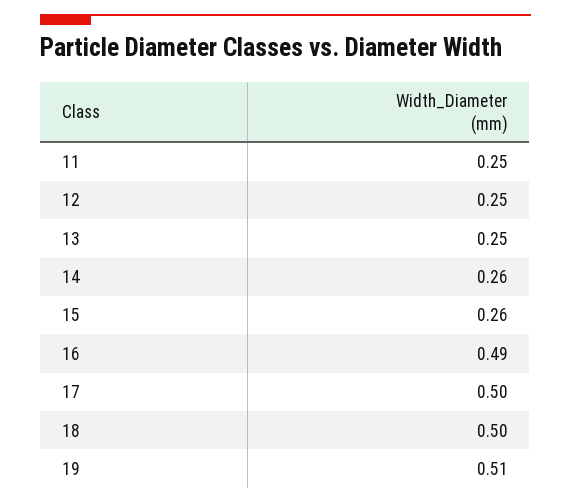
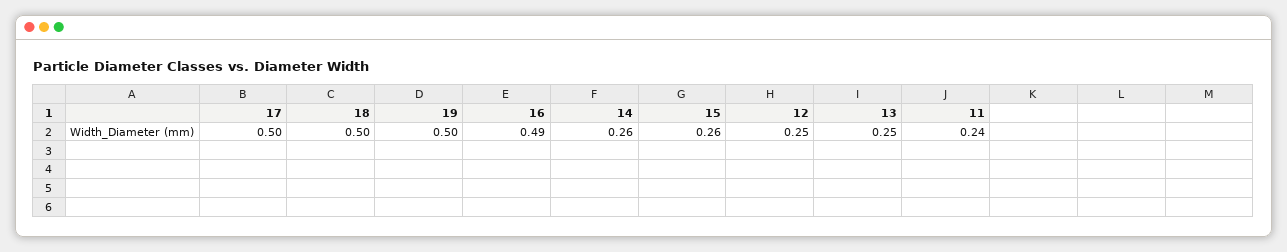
  {
-   "11": 0.25,
+   "11": 0.24,
    "12": 0.25,
    "13": 0.25,
    "14": 0.26,
    "15": 0.26,
    "16": 0.49,
    "17": 0.5,
    "18": 0.5,
-   "19": 0.51
+   "19": 0.5
  }

